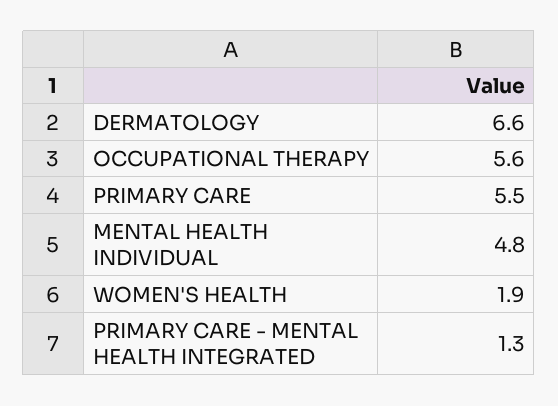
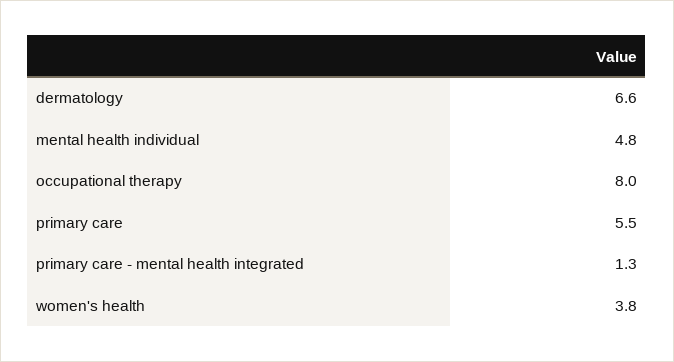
  {
    "DERMATOLOGY": 6.6,
-   "OCCUPATIONAL THERAPY": 5.6,
+   "OCCUPATIONAL THERAPY": 8,
    "PRIMARY CARE": 5.5,
    "MENTAL HEALTH INDIVIDUAL": 4.8,
-   "WOMEN'S HEALTH": 1.9,
+   "WOMEN'S HEALTH": 3.8,
    "PRIMARY CARE - MENTAL HEALTH INTEGRATED": 1.3
  }

